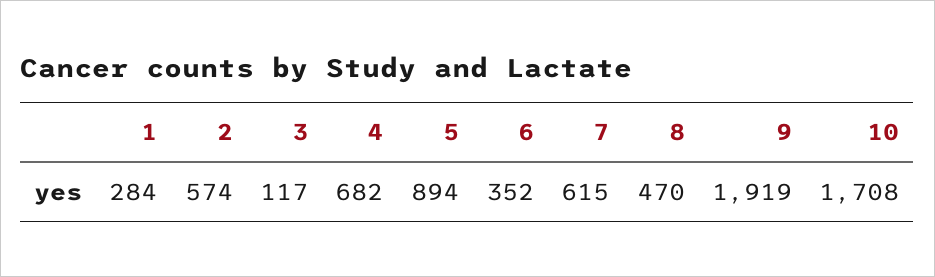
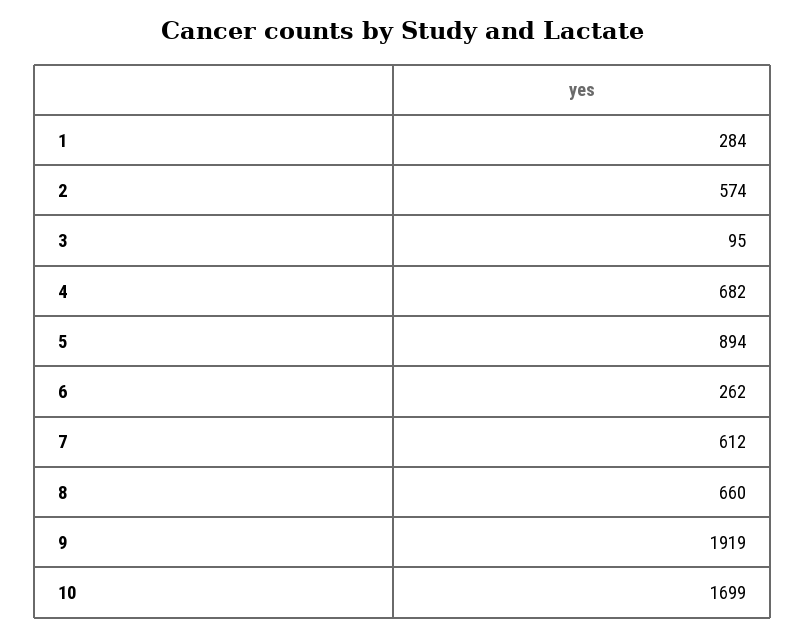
  {
    "1": 284,
    "2": 574,
-   "3": 117,
+   "3": 95,
    "4": 682,
    "5": 894,
-   "6": 352,
+   "6": 262,
-   "7": 615,
+   "7": 612,
-   "8": 470,
+   "8": 660,
    "9": 1919,
-   "10": 1708
+   "10": 1699
  }

